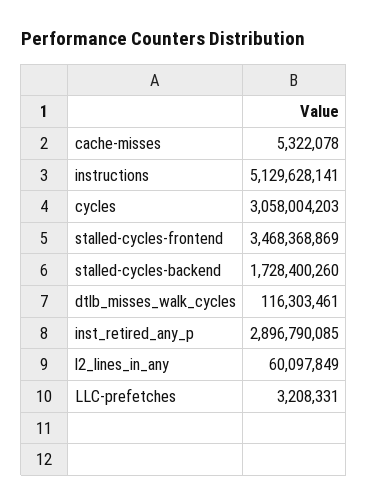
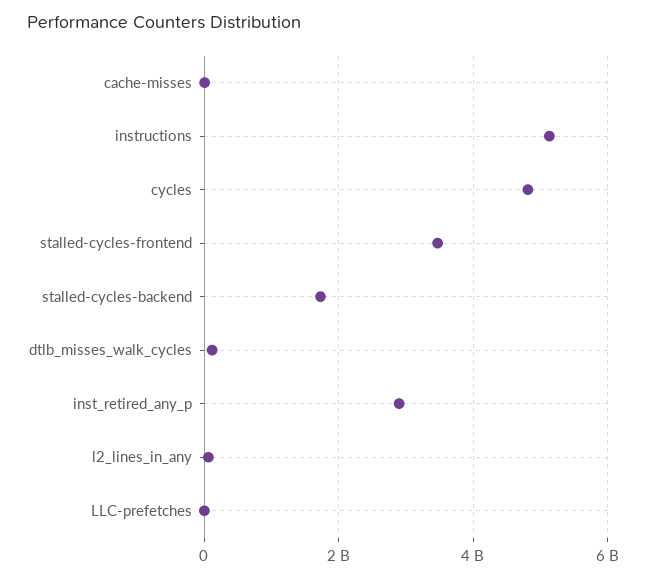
  {
    "cache-misses": 5322078,
    "instructions": 5129628141,
-   "cycles": 3058004203,
+   "cycles": 4800000000,
    "stalled-cycles-frontend": 3468368869,
    "stalled-cycles-backend": 1728400260,
    "dtlb_misses_walk_cycles": 116303461,
    "inst_retired_any_p": 2896790085,
    "l2_lines_in_any": 60097849,
    "LLC-prefetches": 3208331
  }

